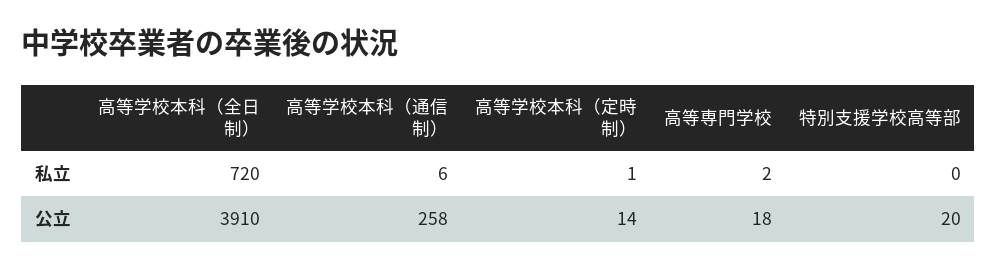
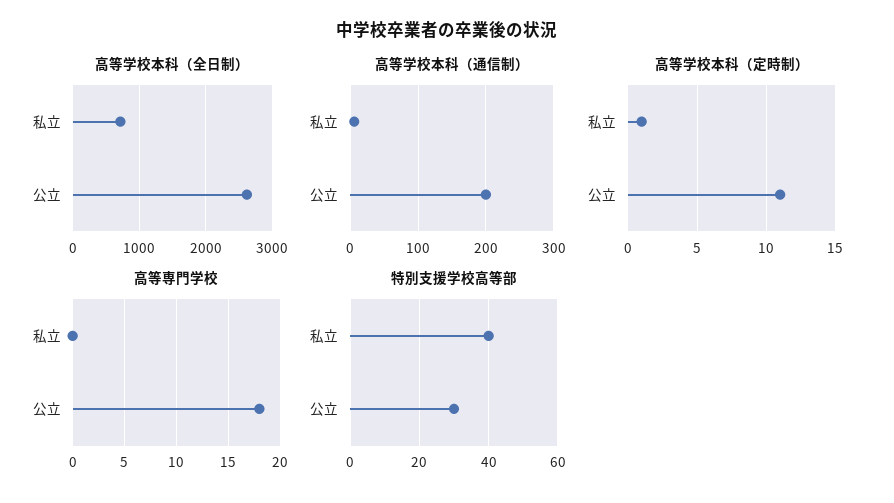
  {
    "高等学校本科（全日制）": {
      "私立": 720,
-     "公立": 3910
+     "公立": 2600
    },
    "高等学校本科（通信制）": {
      "私立": 6,
-     "公立": 258
+     "公立": 200
    },
    "高等学校本科（定時制）": {
      "私立": 1,
-     "公立": 14
+     "公立": 11
    },
    "高等専門学校": {
-     "私立": 2,
+     "私立": 0,
      "公立": 18
    },
    "特別支援学校高等部": {
-     "私立": 0,
+     "私立": 40,
-     "公立": 20
+     "公立": 30
    }
  }

